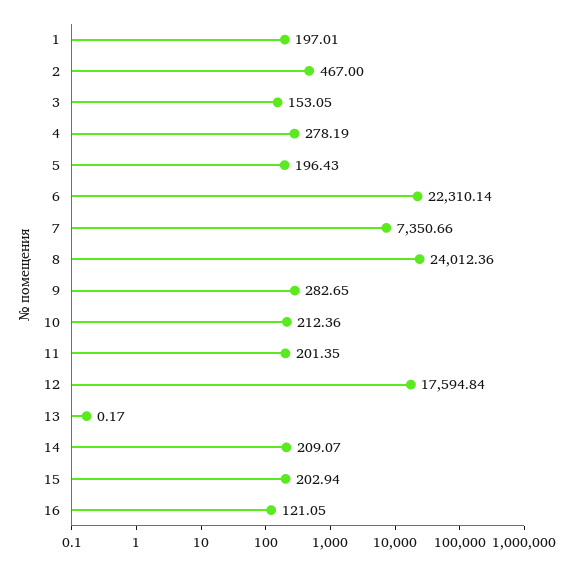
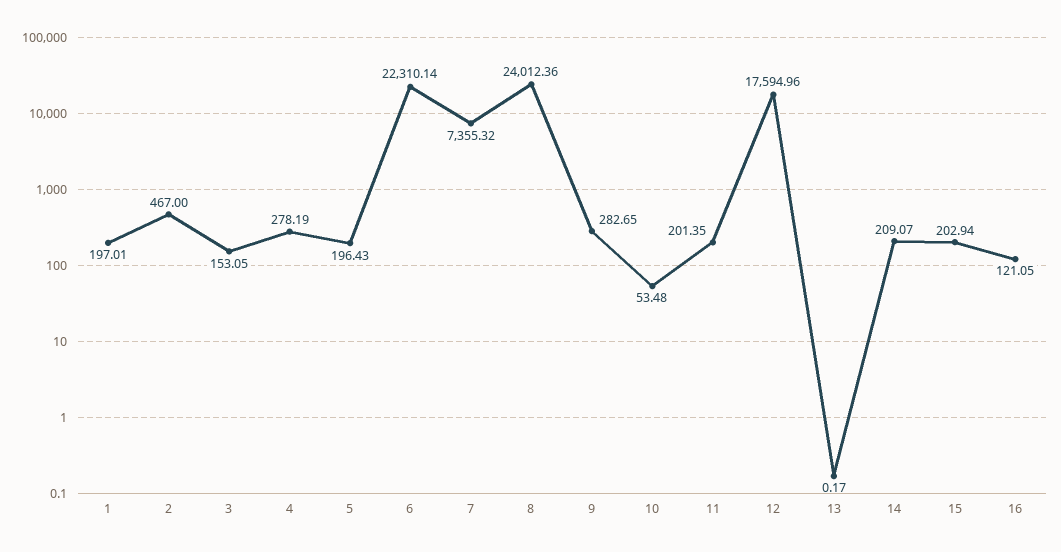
  {
    "1": 197.01,
    "2": 467,
    "3": 153.05,
    "4": 278.19,
    "5": 196.43,
    "6": 22310.14,
-   "7": 7350.66,
+   "7": 7355.32,
    "8": 24012.36,
    "9": 282.65,
-   "10": 212.36,
+   "10": 53.48,
    "11": 201.35,
-   "12": 17594.84,
+   "12": 17594.96,
    "13": 0.17,
    "14": 209.07,
    "15": 202.94,
    "16": 121.05
  }

